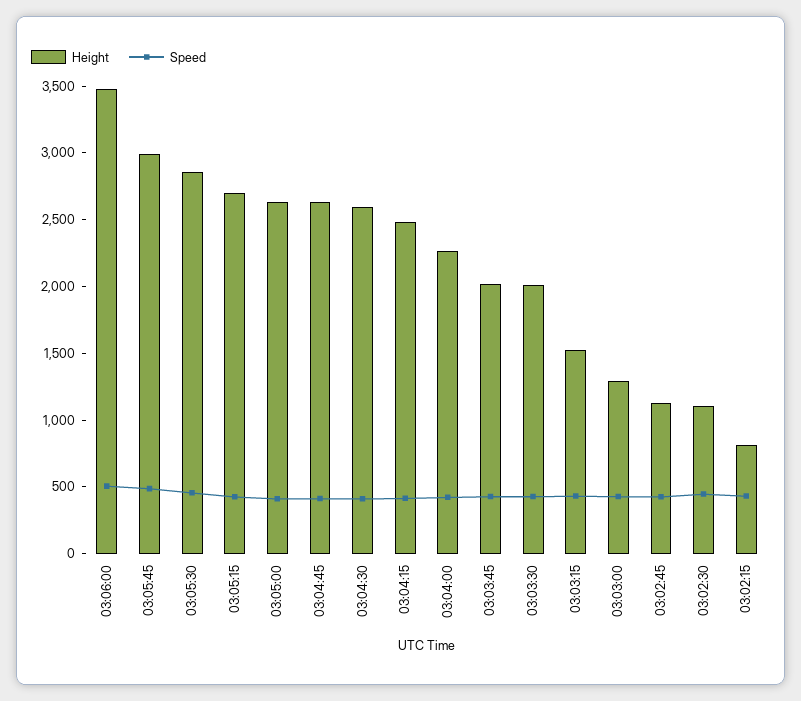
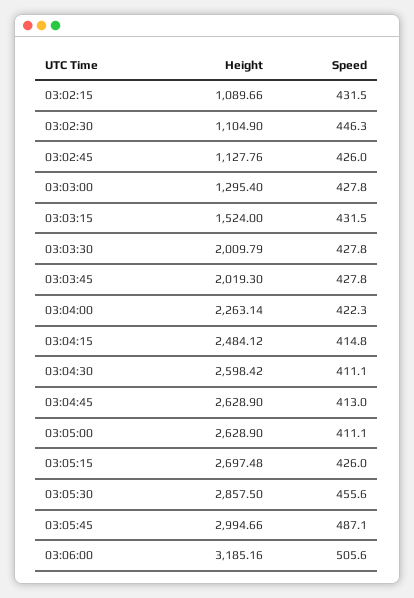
  {
    "Height": {
-     "03:06:00": 3500,
+     "03:06:00": 3185.16,
      "03:05:45": 2994.66,
      "03:05:30": 2857.5,
      "03:05:15": 2697.48,
      "03:05:00": 2628.9,
      "03:04:45": 2628.9,
      "03:04:30": 2598.42,
      "03:04:15": 2484.12,
      "03:04:00": 2263.14,
      "03:03:45": 2019.3,
      "03:03:30": 2009.79,
      "03:03:15": 1524,
      "03:03:00": 1295.4,
      "03:02:45": 1127.76,
      "03:02:30": 1104.9,
-     "03:02:15": 800
+     "03:02:15": 1089.66
    },
    "Speed": {
      "03:06:00": 505.6,
      "03:05:45": 487.1,
      "03:05:30": 455.6,
      "03:05:15": 426,
      "03:05:00": 411.1,
      "03:04:45": 413,
      "03:04:30": 411.1,
      "03:04:15": 414.8,
      "03:04:00": 422.3,
      "03:03:45": 427.8,
      "03:03:30": 427.8,
      "03:03:15": 431.5,
      "03:03:00": 427.8,
      "03:02:45": 426,
      "03:02:30": 446.3,
      "03:02:15": 431.5
    }
  }

